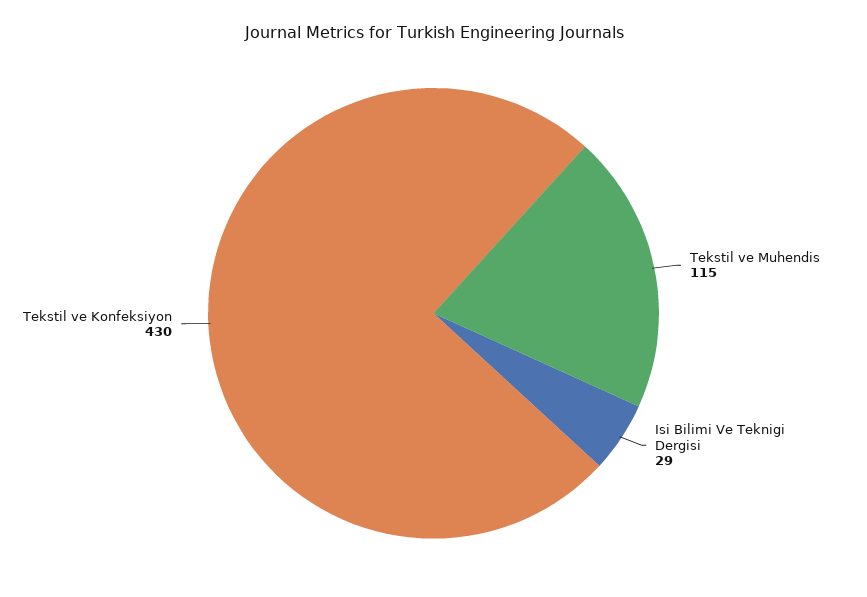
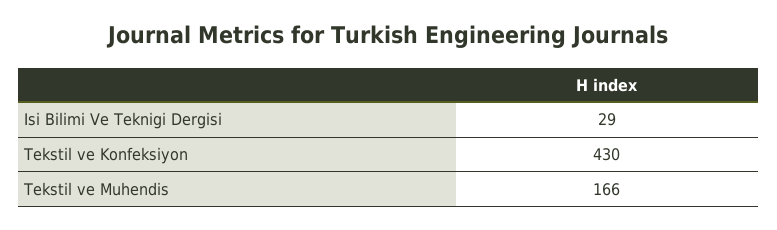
  {
-   "Tekstil ve Muhendis": 115,
+   "Tekstil ve Muhendis": 166,
    "Isi Bilimi Ve Teknigi Dergisi": 29,
    "Tekstil ve Konfeksiyon": 430
  }

